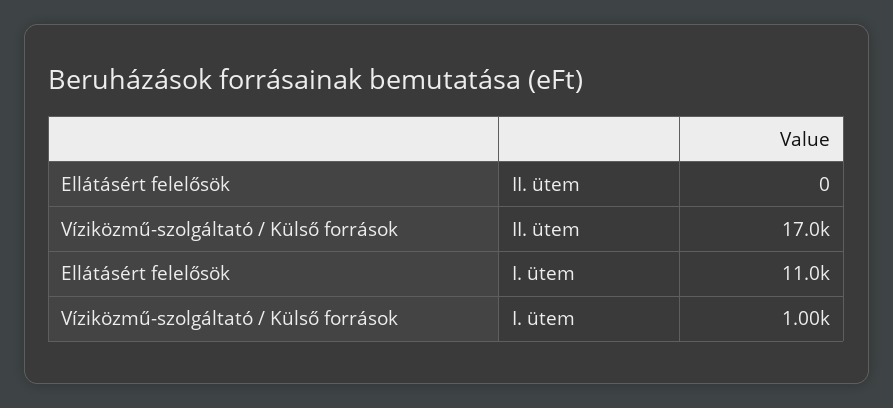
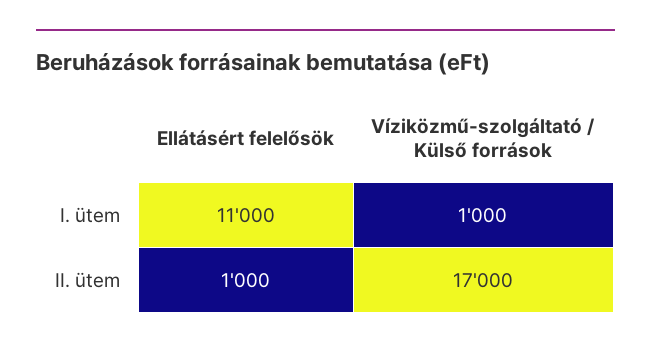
  {
    "Ellátásért felelősök": {
-     "II. ütem": 0,
+     "II. ütem": 1000,
      "I. ütem": 11000
    },
    "Víziközmű-szolgáltató / Külső források": {
      "II. ütem": 17000,
      "I. ütem": 1000
    }
  }

